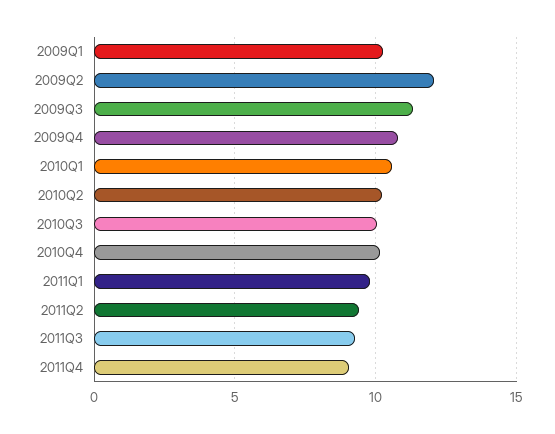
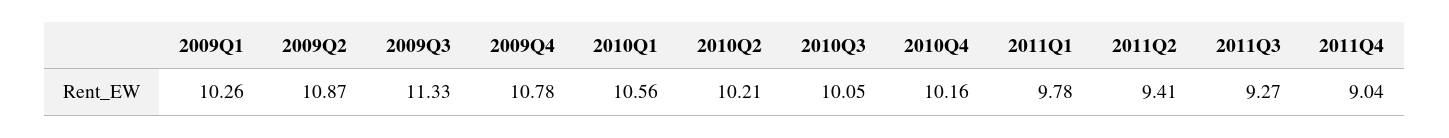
  {
    "2009Q1": 10.26,
-   "2009Q2": 12,
+   "2009Q2": 10.87,
    "2009Q3": 11.33,
    "2009Q4": 10.78,
    "2010Q1": 10.56,
    "2010Q2": 10.21,
    "2010Q3": 10.05,
    "2010Q4": 10.16,
    "2011Q1": 9.78,
    "2011Q2": 9.41,
    "2011Q3": 9.27,
    "2011Q4": 9.04
  }

